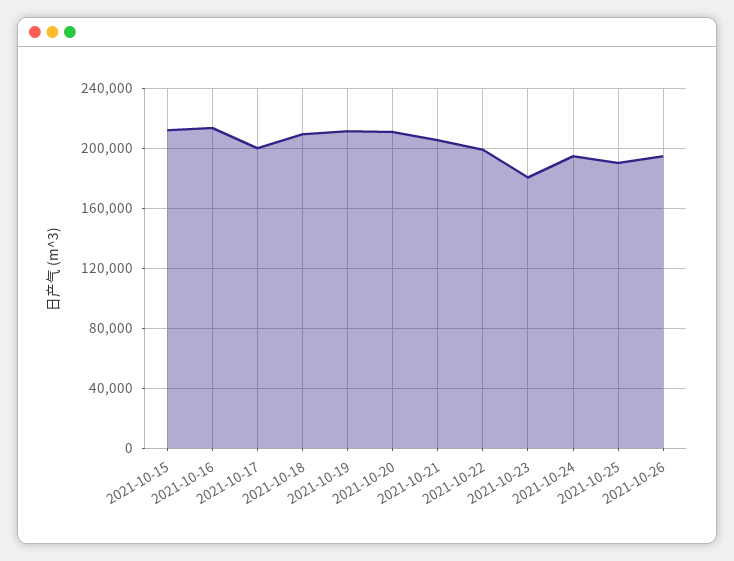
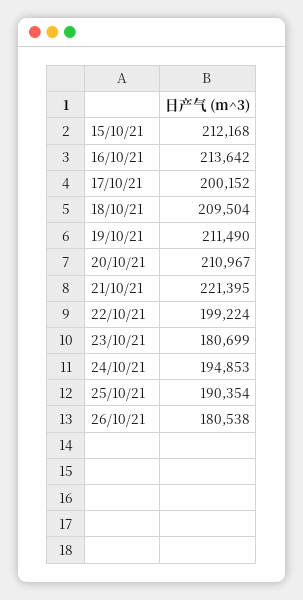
  {
    "2021-10-15": 212168,
    "2021-10-16": 213642,
    "2021-10-17": 200152,
    "2021-10-18": 209504,
    "2021-10-19": 211490,
    "2021-10-20": 210967,
-   "2021-10-21": 205000,
+   "2021-10-21": 221395,
    "2021-10-22": 199224,
    "2021-10-23": 180699,
    "2021-10-24": 194853,
    "2021-10-25": 190354,
-   "2021-10-26": 195000
+   "2021-10-26": 180538
  }

